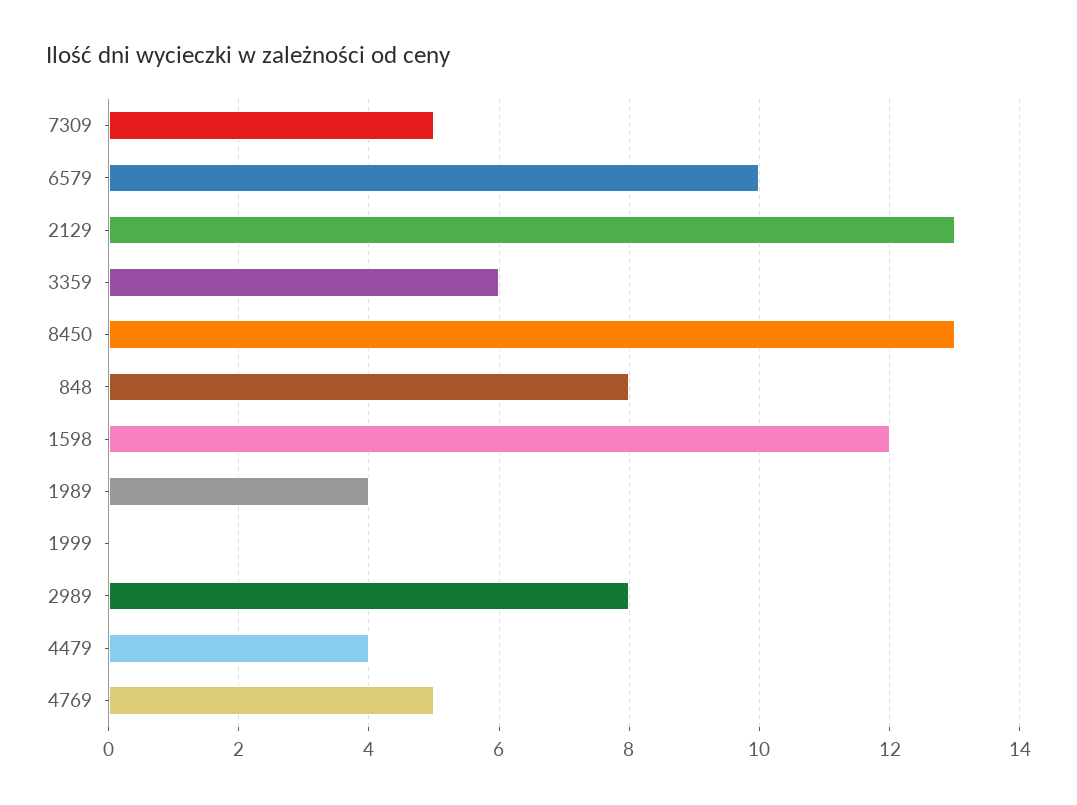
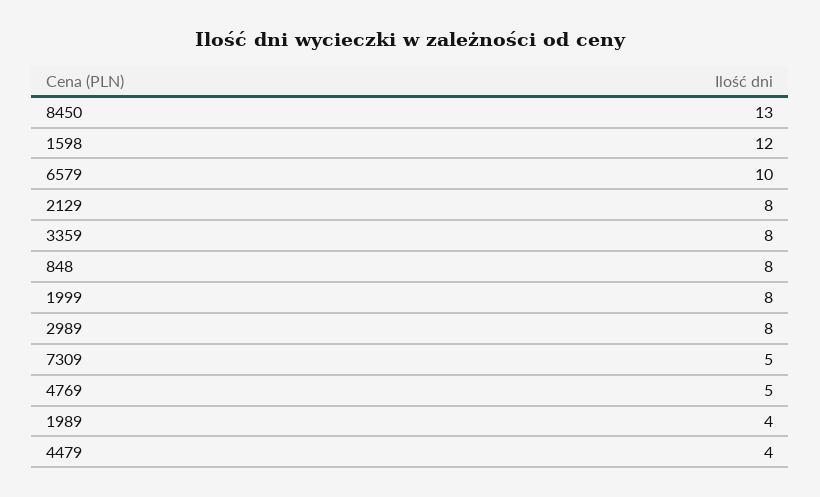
  {
    "7309": 5,
    "6579": 10,
-   "2129": 13,
+   "2129": 8,
-   "3359": 6,
+   "3359": 8,
    "8450": 13,
    "848": 8,
    "1598": 12,
    "1989": 4,
-   "1999": 0,
+   "1999": 8,
    "2989": 8,
    "4479": 4,
    "4769": 5
  }

